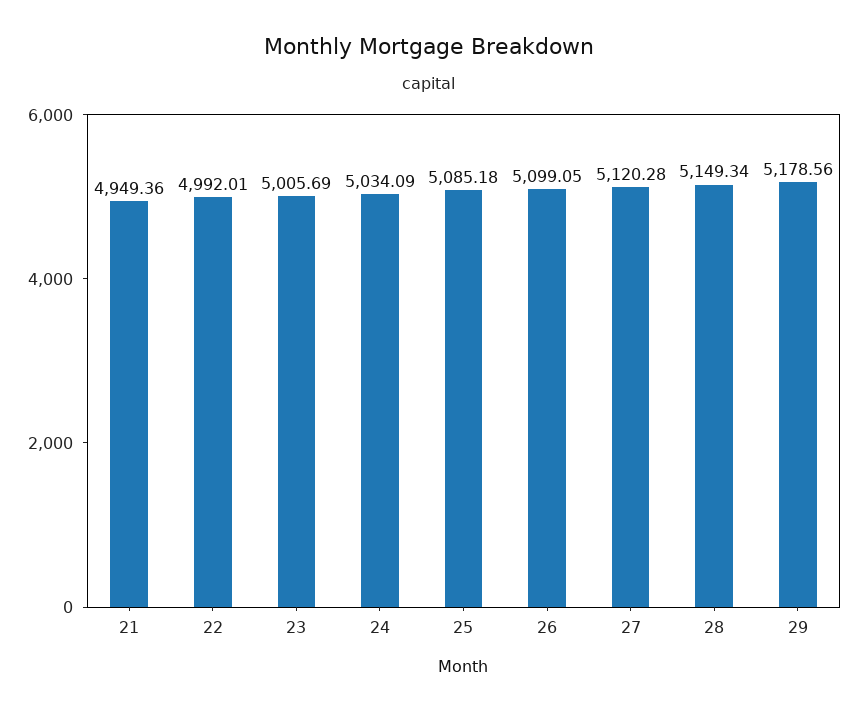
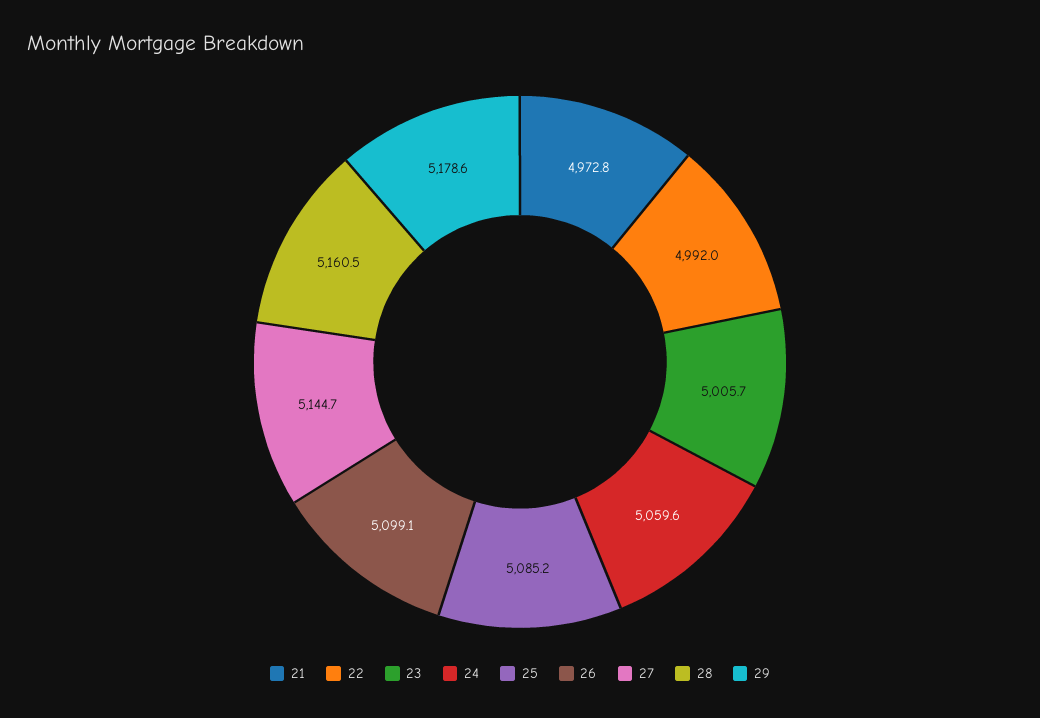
  {
-   "21": 4949.36,
+   "21": 4972.8,
    "22": 4992.01,
    "23": 5005.69,
-   "24": 5034.09,
+   "24": 5059.6,
    "25": 5085.18,
    "26": 5099.05,
-   "27": 5120.28,
+   "27": 5144.7,
-   "28": 5149.34,
+   "28": 5160.5,
    "29": 5178.56
  }

